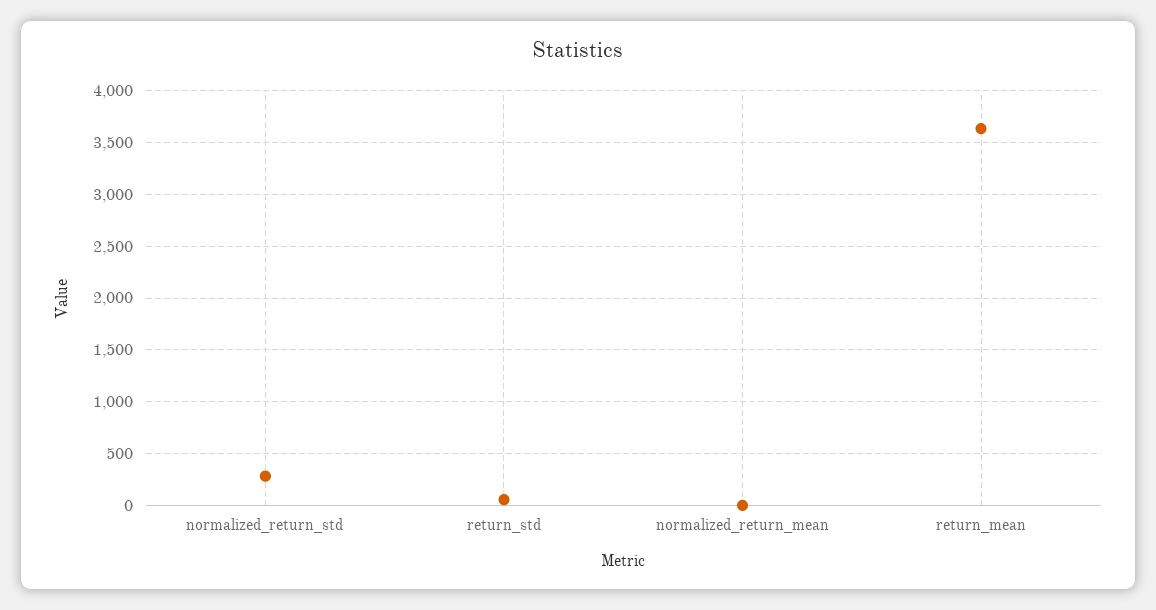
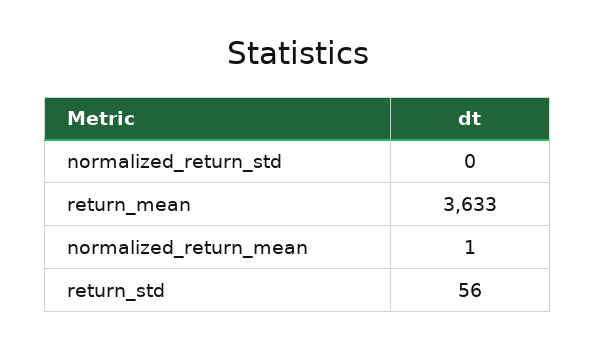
  {
-   "normalized_return_std": 300,
+   "normalized_return_std": 0,
    "return_std": 56,
    "normalized_return_mean": 1,
    "return_mean": 3633
  }

